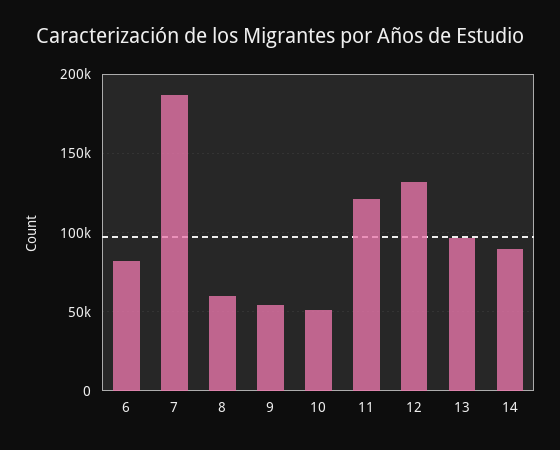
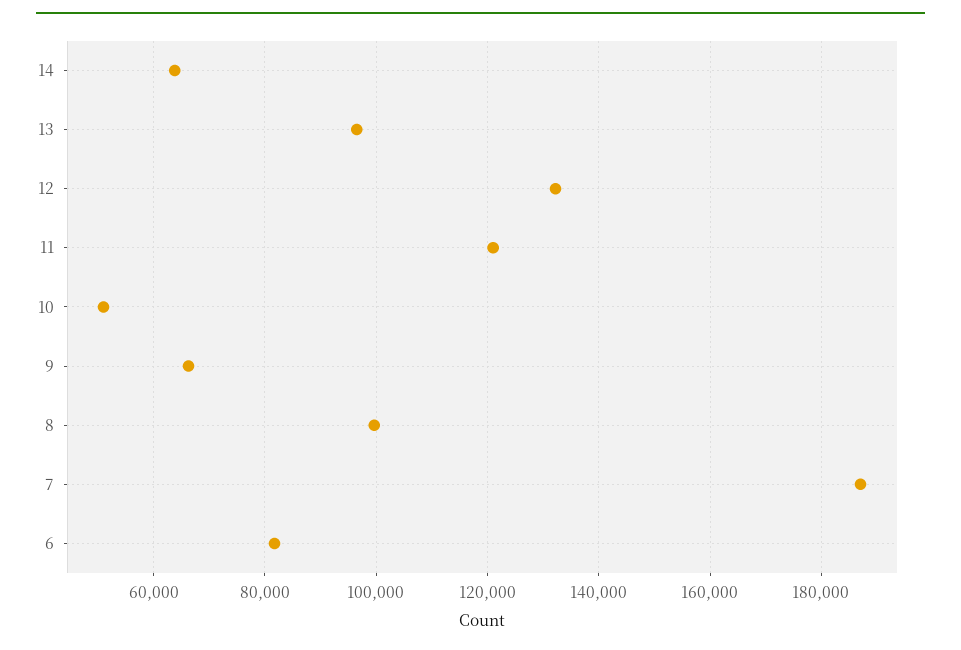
  {
    "6": 82000,
    "7": 188000,
-   "8": 60000,
+   "8": 100000,
-   "9": 55000,
+   "9": 66000,
    "10": 50000,
    "11": 120000,
    "12": 132000,
    "13": 96000,
-   "14": 90000
+   "14": 64000
  }

